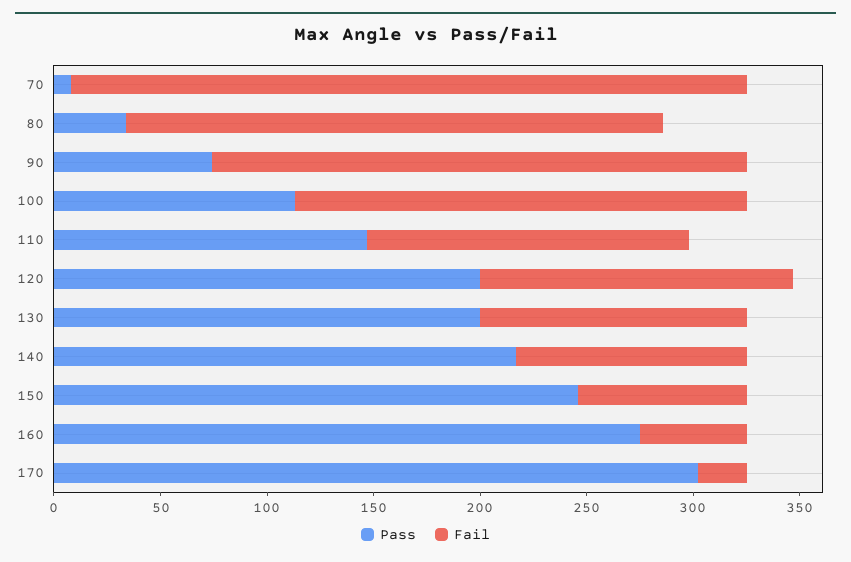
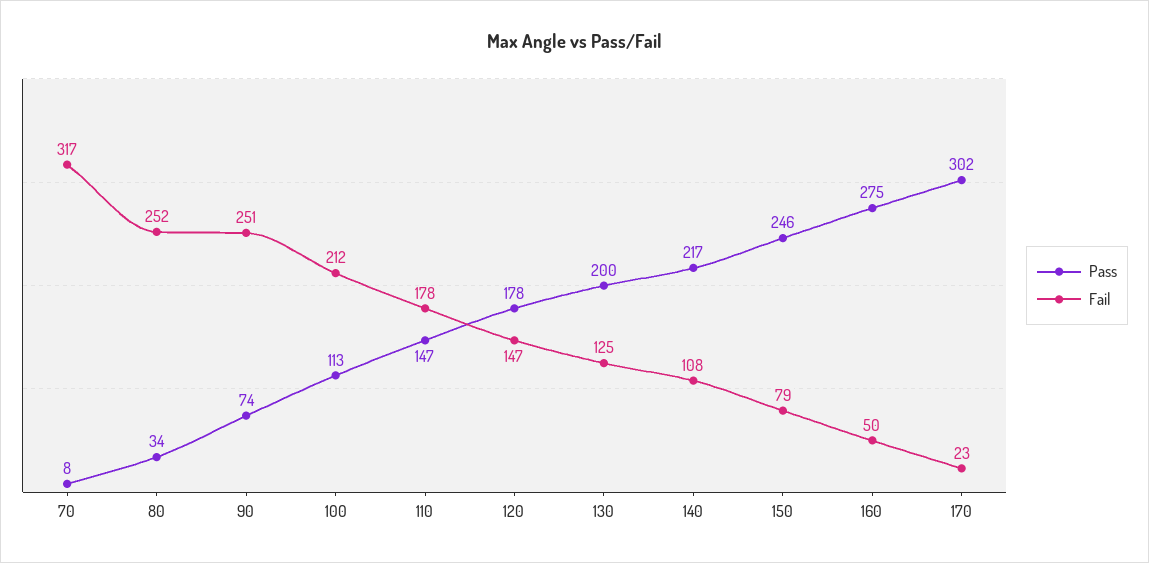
  {
    "Pass": {
      "70": 8,
      "80": 34,
      "90": 74,
      "100": 113,
      "110": 147,
-     "120": 200,
+     "120": 178,
      "130": 200,
      "140": 217,
      "150": 246,
      "160": 275,
      "170": 302
    },
    "Fail": {
      "70": 317,
      "80": 252,
      "90": 251,
      "100": 212,
-     "110": 150,
+     "110": 178,
      "120": 147,
      "130": 125,
      "140": 108,
      "150": 79,
      "160": 50,
      "170": 23
    }
  }

